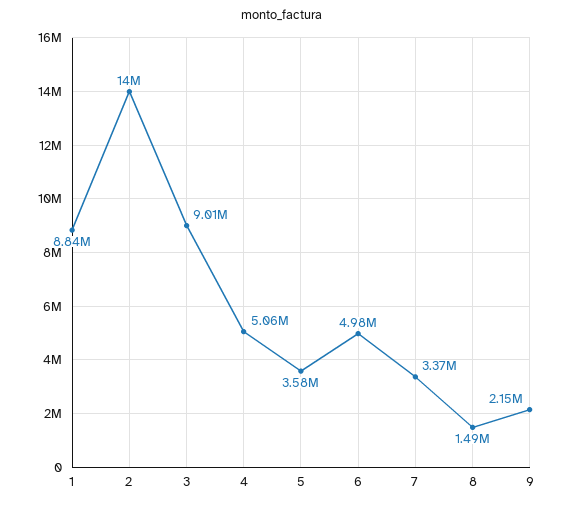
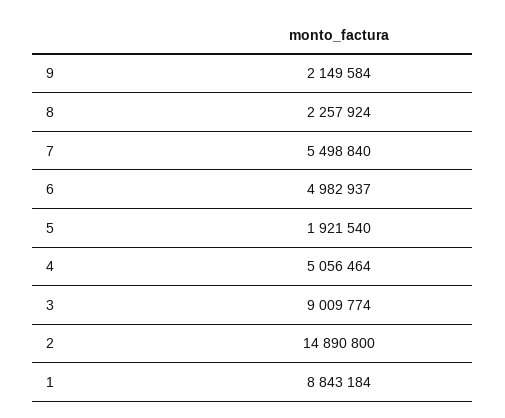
  {
    "1": 8843184,
-   "2": 14000000,
+   "2": 14890800,
    "3": 9009774,
    "4": 5056464,
-   "5": 3580000,
+   "5": 1921540,
    "6": 4982937,
-   "7": 3370000,
+   "7": 5498840,
-   "8": 1490000,
+   "8": 2257924,
    "9": 2149584
  }

